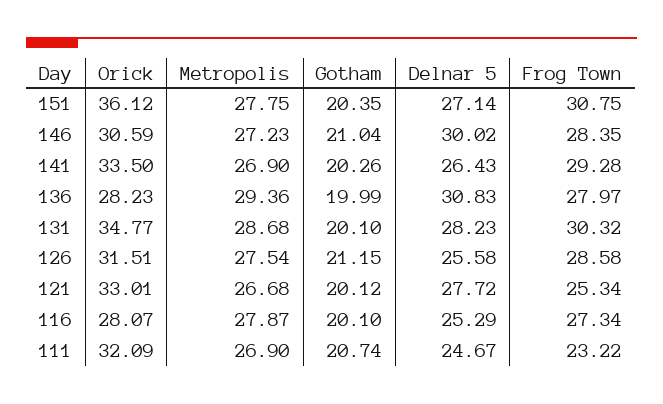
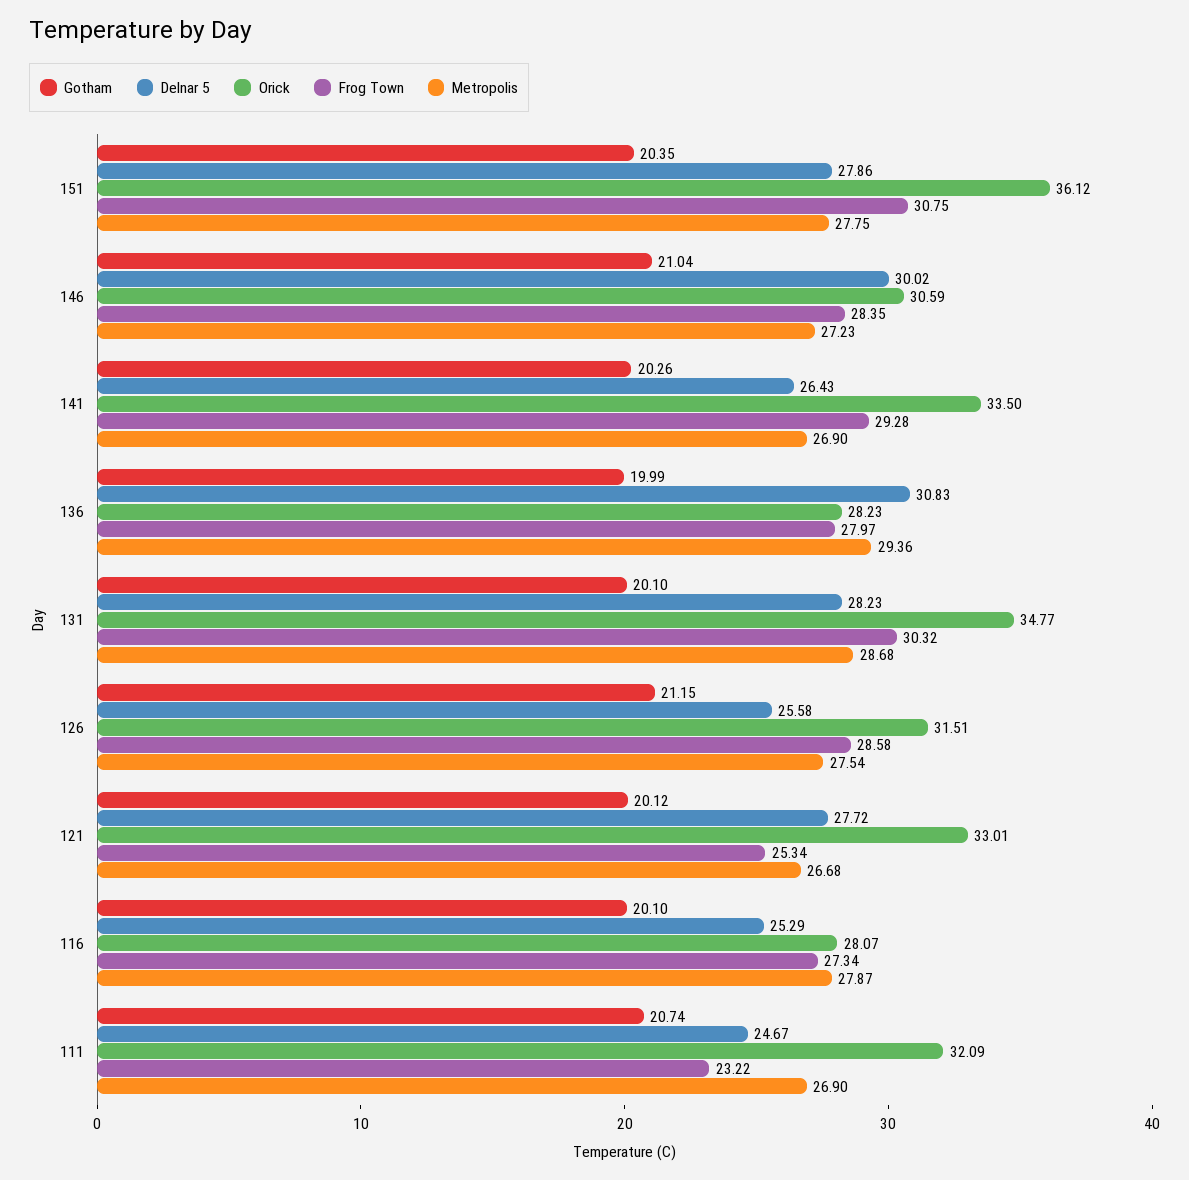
  {
    "Orick": {
      "151": 36.12,
      "146": 30.59,
      "141": 33.5,
      "136": 28.23,
      "131": 34.77,
      "126": 31.51,
      "121": 33.01,
      "116": 28.07,
      "111": 32.09
    },
    "Metropolis": {
      "151": 27.75,
      "146": 27.23,
      "141": 26.9,
      "136": 29.36,
      "131": 28.68,
      "126": 27.54,
      "121": 26.68,
      "116": 27.87,
      "111": 26.9
    },
    "Gotham": {
      "151": 20.35,
      "146": 21.04,
      "141": 20.26,
      "136": 19.99,
      "131": 20.1,
      "126": 21.15,
      "121": 20.12,
      "116": 20.1,
      "111": 20.74
    },
    "Delnar 5": {
-     "151": 27.14,
+     "151": 27.86,
      "146": 30.02,
      "141": 26.43,
      "136": 30.83,
      "131": 28.23,
      "126": 25.58,
      "121": 27.72,
      "116": 25.29,
      "111": 24.67
    },
    "Frog Town": {
      "151": 30.75,
      "146": 28.35,
      "141": 29.28,
      "136": 27.97,
      "131": 30.32,
      "126": 28.58,
      "121": 25.34,
      "116": 27.34,
      "111": 23.22
    }
  }

